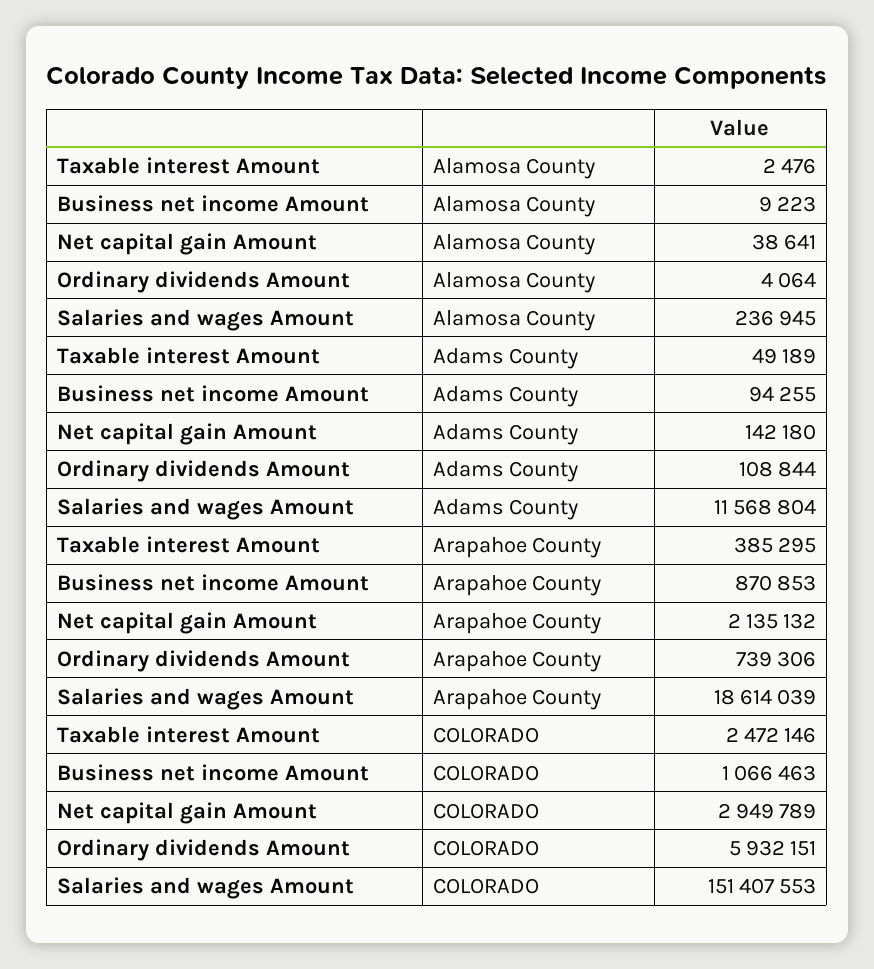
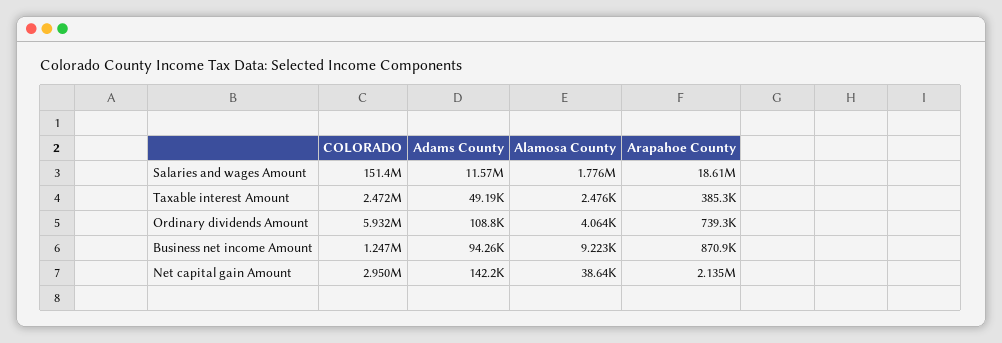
  {
    "Taxable interest Amount": {
      "Alamosa County": 2476,
      "Adams County": 49189,
      "Arapahoe County": 385295,
      "COLORADO": 2472146
    },
    "Business net income Amount": {
      "Alamosa County": 9223,
      "Adams County": 94255,
      "Arapahoe County": 870853,
-     "COLORADO": 1066463
+     "COLORADO": 1247000
    },
    "Net capital gain Amount": {
      "Alamosa County": 38641,
      "Adams County": 142180,
      "Arapahoe County": 2135132,
      "COLORADO": 2949789
    },
    "Ordinary dividends Amount": {
      "Alamosa County": 4064,
      "Adams County": 108844,
      "Arapahoe County": 739306,
      "COLORADO": 5932151
    },
    "Salaries and wages Amount": {
-     "Alamosa County": 236945,
+     "Alamosa County": 1776000,
      "Adams County": 11568804,
      "Arapahoe County": 18614039,
      "COLORADO": 151407553
    }
  }

